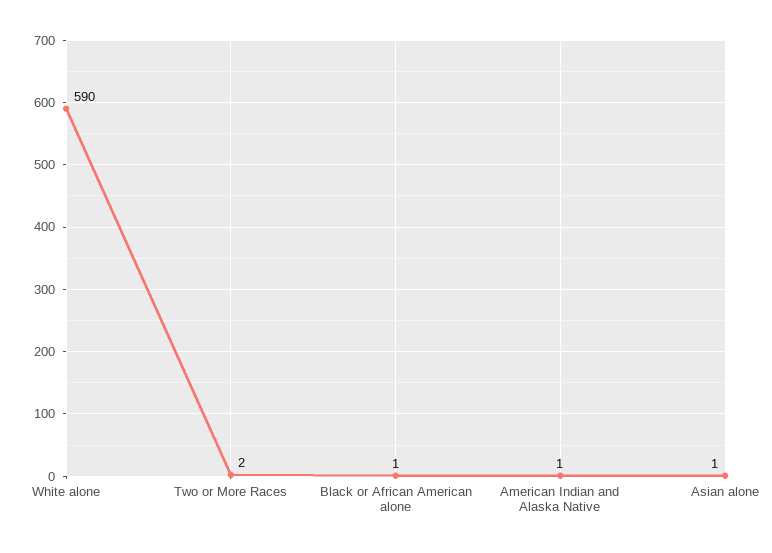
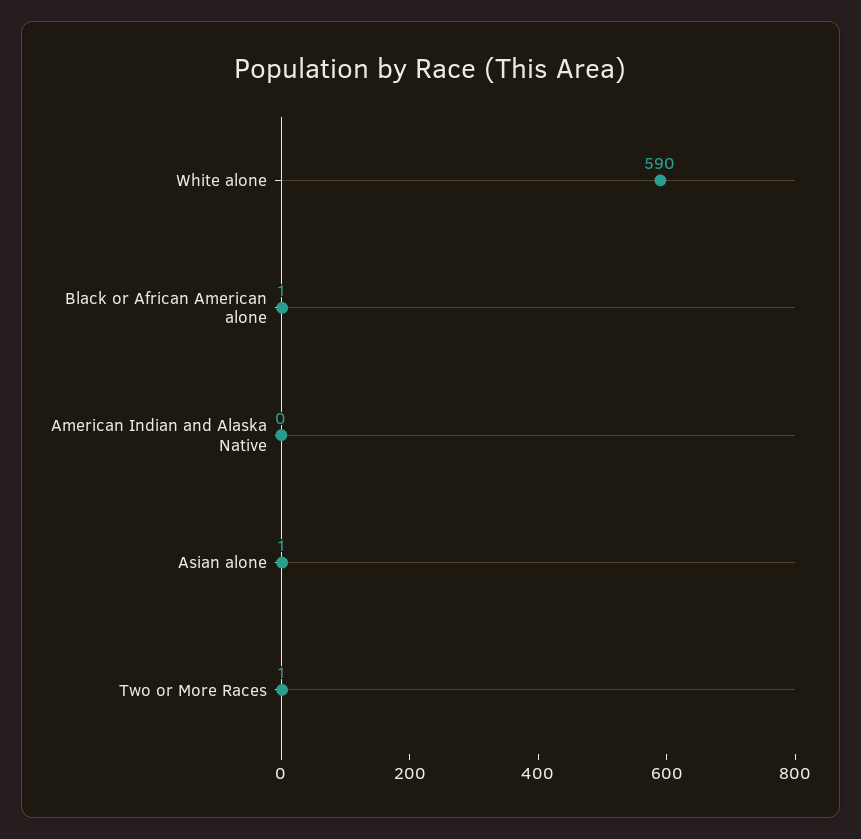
  {
    "White alone": 590,
-   "Two or More Races": 2,
+   "Two or More Races": 1,
    "Black or African American alone": 1,
-   "American Indian and Alaska Native": 1,
+   "American Indian and Alaska Native": 0,
    "Asian alone": 1
  }

